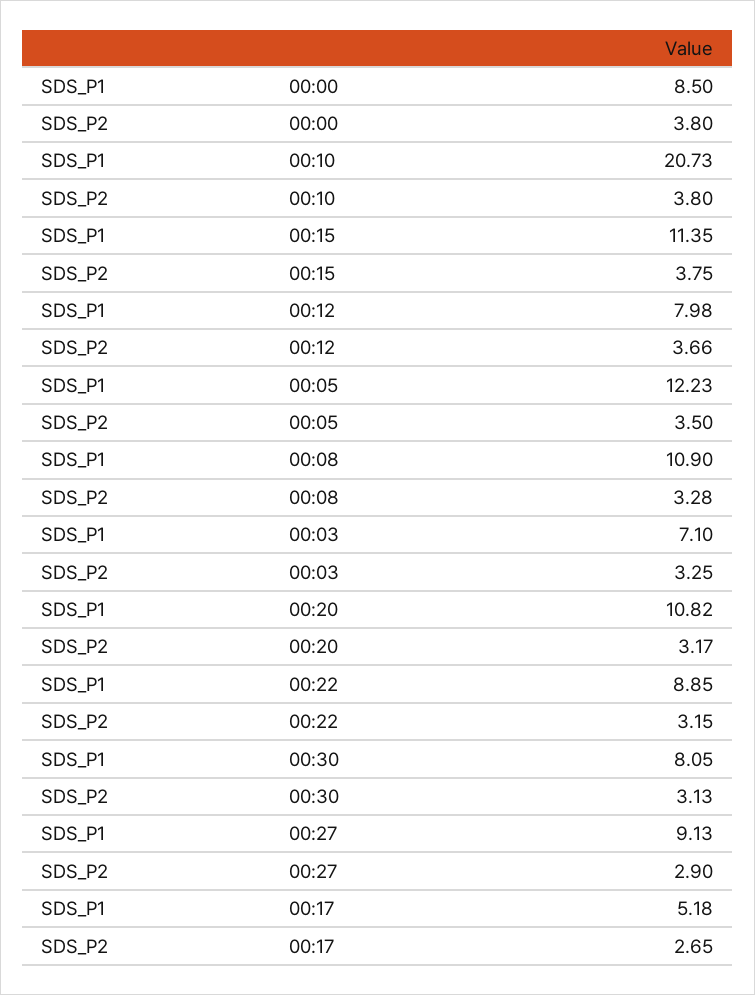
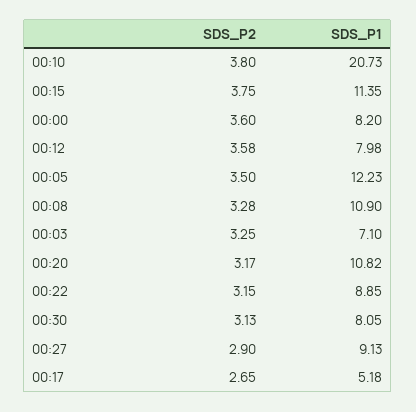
  {
    "SDS_P1": {
-     "00:00": 8.5,
+     "00:00": 8.2,
      "00:10": 20.73,
      "00:15": 11.35,
      "00:12": 7.98,
      "00:05": 12.23,
      "00:08": 10.9,
      "00:03": 7.1,
      "00:20": 10.82,
      "00:22": 8.85,
      "00:30": 8.05,
      "00:27": 9.13,
      "00:17": 5.18
    },
    "SDS_P2": {
-     "00:00": 3.8,
+     "00:00": 3.6,
      "00:10": 3.8,
      "00:15": 3.75,
-     "00:12": 3.66,
+     "00:12": 3.58,
      "00:05": 3.5,
      "00:08": 3.28,
      "00:03": 3.25,
      "00:20": 3.17,
      "00:22": 3.15,
      "00:30": 3.13,
      "00:27": 2.9,
      "00:17": 2.65
    }
  }

